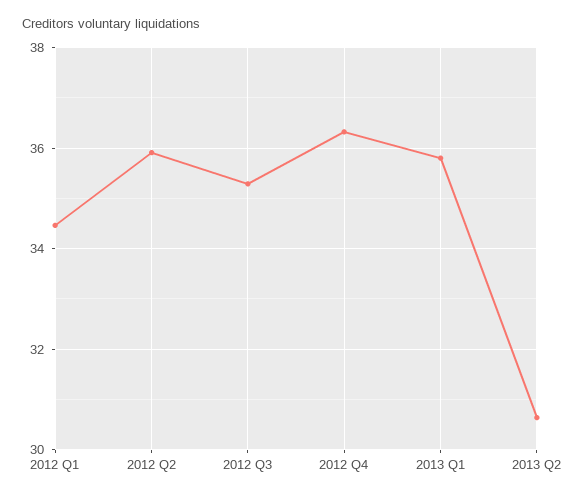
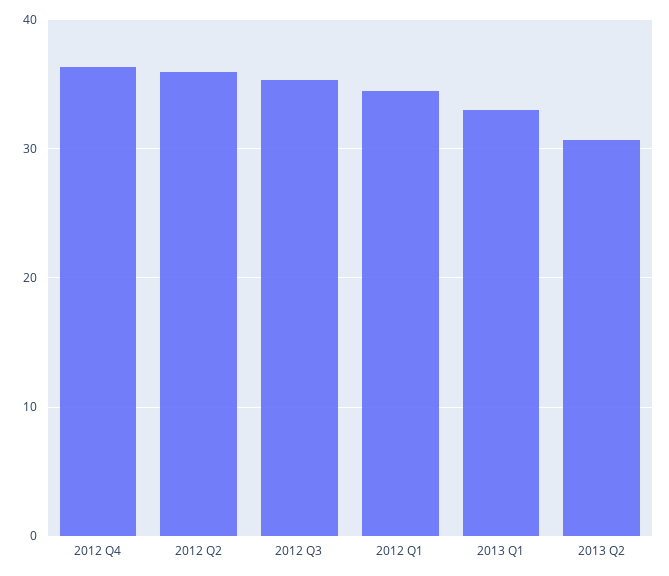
  {
    "2012 Q1": 34.4,
    "2012 Q2": 36,
    "2012 Q3": 35.2,
    "2012 Q4": 36.4,
-   "2013 Q1": 35.8,
+   "2013 Q1": 33,
    "2013 Q2": 30.6
  }

